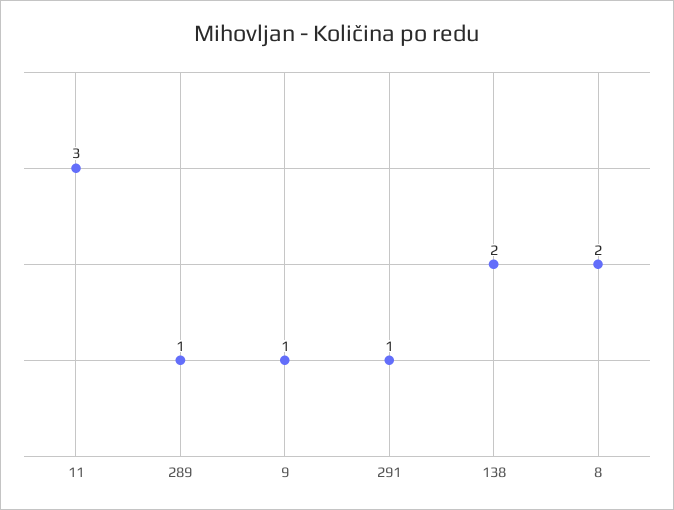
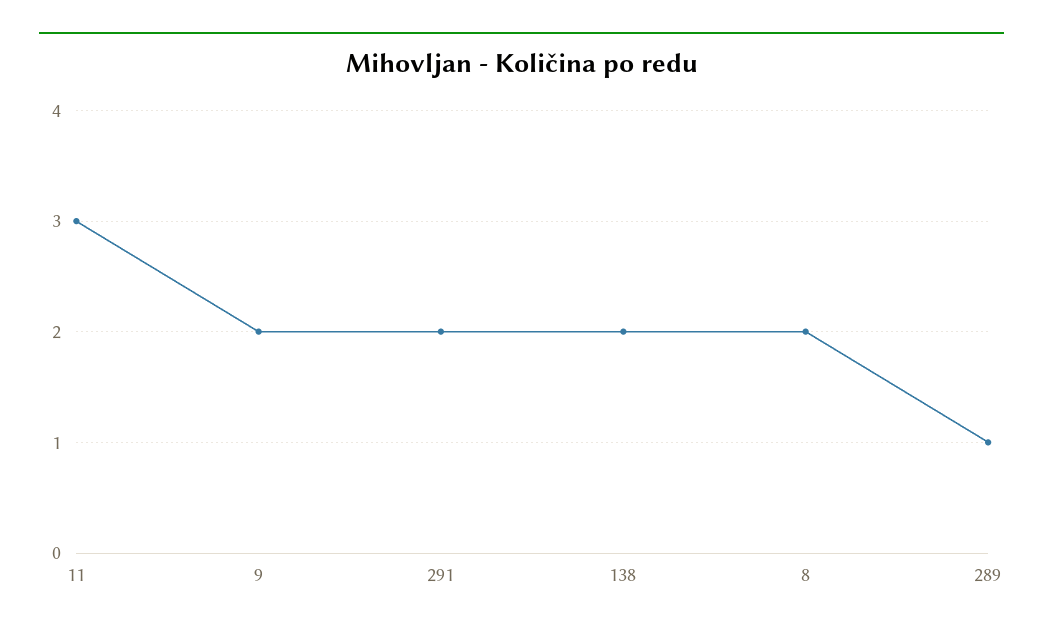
  {
    "11": 3,
    "289": 1,
-   "9": 1,
+   "9": 2,
-   "291": 1,
+   "291": 2,
    "138": 2,
    "8": 2
  }

